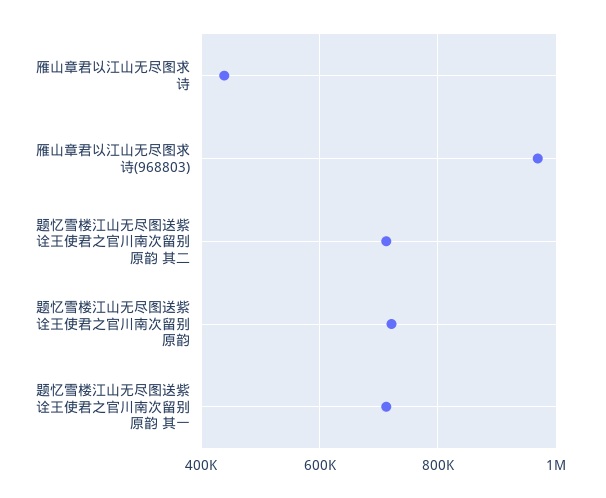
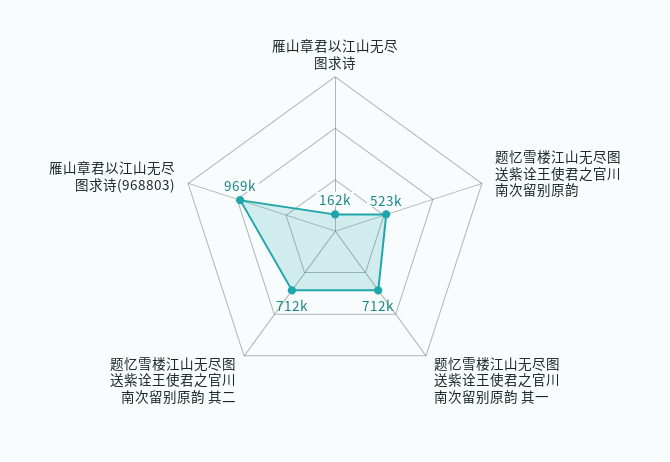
  {
-   "雁山章君以江山无尽图求诗": 440000,
+   "雁山章君以江山无尽图求诗": 162000,
    "雁山章君以江山无尽图求诗(968803)": 969000,
    "题忆雪楼江山无尽图送紫诠王使君之官川南次留别原韵 其二": 712000,
-   "题忆雪楼江山无尽图送紫诠王使君之官川南次留别原韵": 720000,
+   "题忆雪楼江山无尽图送紫诠王使君之官川南次留别原韵": 523000,
    "题忆雪楼江山无尽图送紫诠王使君之官川南次留别原韵 其一": 712000
  }

